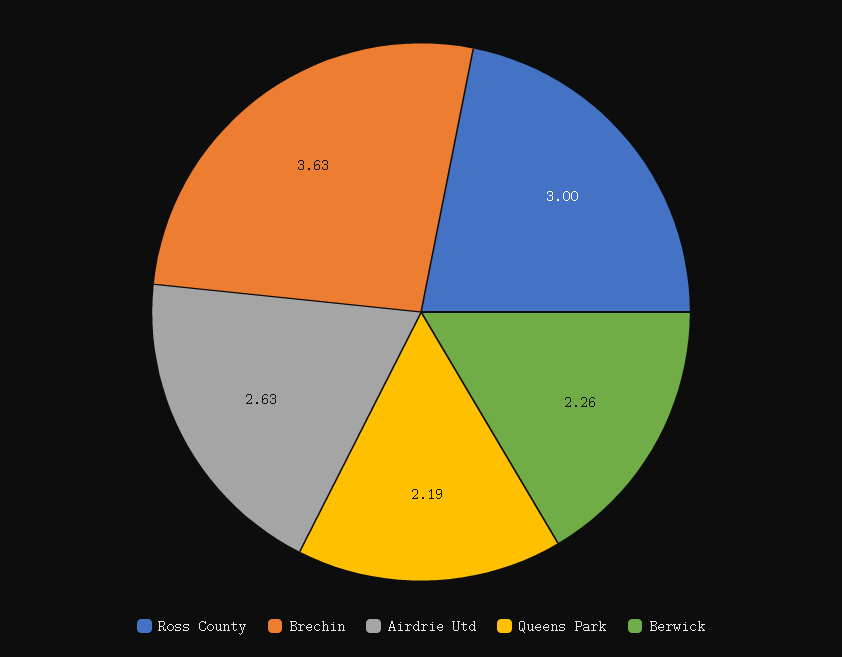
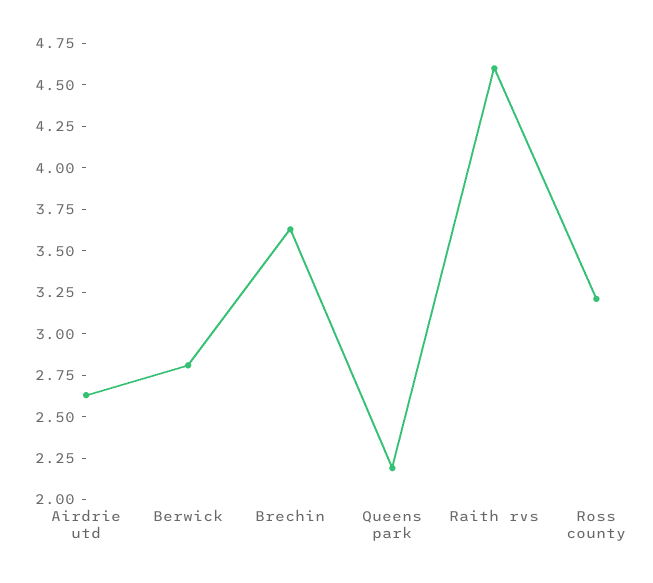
  {
-   "Ross County": 3,
+   "Ross County": 3.2,
    "Brechin": 3.63,
    "Airdrie Utd": 2.63,
    "Queens Park": 2.19,
-   "Berwick": 2.26
+   "Berwick": 2.8,
+   "Raith rvs": 4.6
  }

